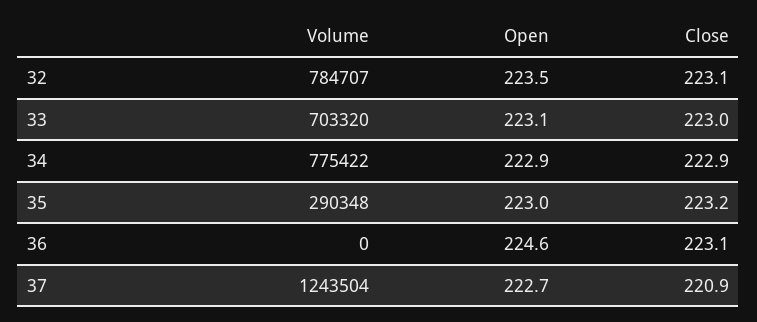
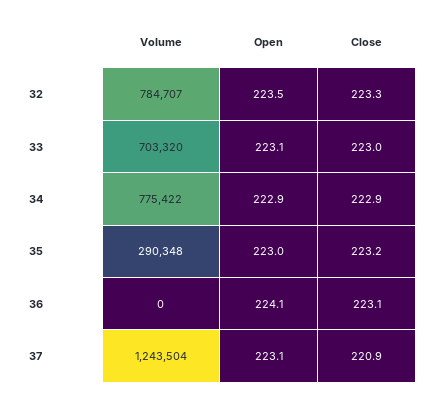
  {
    "Volume": {
      "32": 784707,
      "33": 703320,
      "34": 775422,
      "35": 290348,
      "36": 0,
      "37": 1243504
    },
    "Open": {
      "32": 223.5,
      "33": 223.1,
      "34": 222.9,
      "35": 223,
-     "36": 224.6,
+     "36": 224.1,
-     "37": 222.7
+     "37": 223.1
    },
    "Close": {
-     "32": 223.1,
+     "32": 223.3,
      "33": 223,
      "34": 222.9,
      "35": 223.2,
      "36": 223.1,
      "37": 220.9
    }
  }

